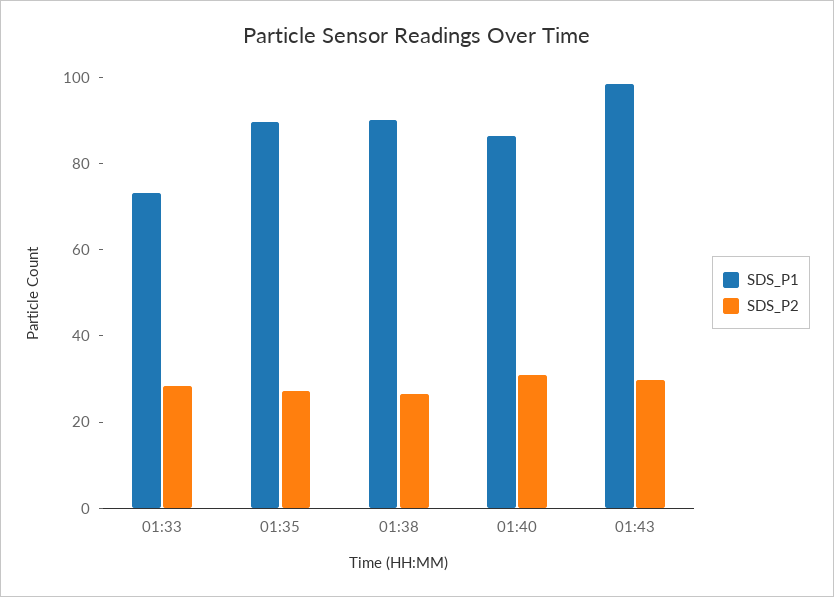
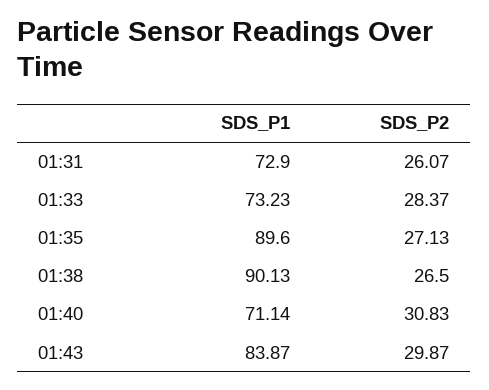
  {
    "SDS_P1": {
      "01:33": 73.23,
      "01:35": 89.6,
      "01:38": 90.13,
-     "01:40": 85,
+     "01:40": 71.14,
-     "01:43": 100
+     "01:43": 83.87,
+     "01:31": 72.9
    },
    "SDS_P2": {
      "01:33": 28.37,
      "01:35": 27.13,
      "01:38": 26.5,
      "01:40": 30.83,
-     "01:43": 29.87
+     "01:43": 29.87,
+     "01:31": 26.07
    }
  }

